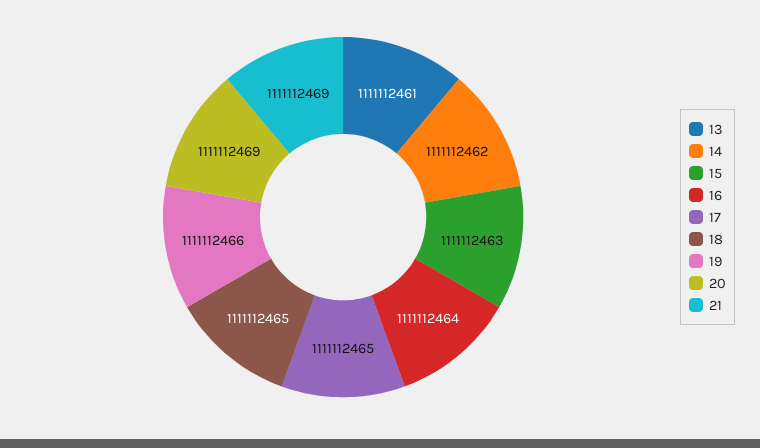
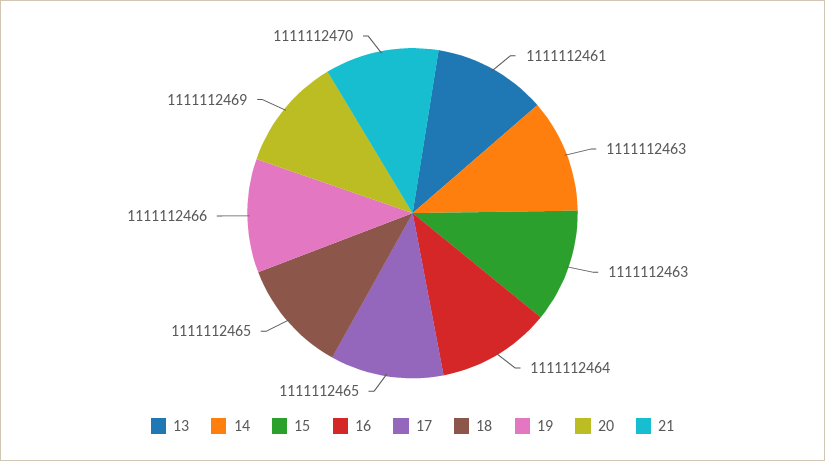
  {
    "13": 1111112461,
-   "14": 1111112462,
+   "14": 1111112463,
    "15": 1111112463,
    "16": 1111112464,
    "17": 1111112465,
    "18": 1111112465,
    "19": 1111112466,
    "20": 1111112469,
-   "21": 1111112469
+   "21": 1111112470
  }

